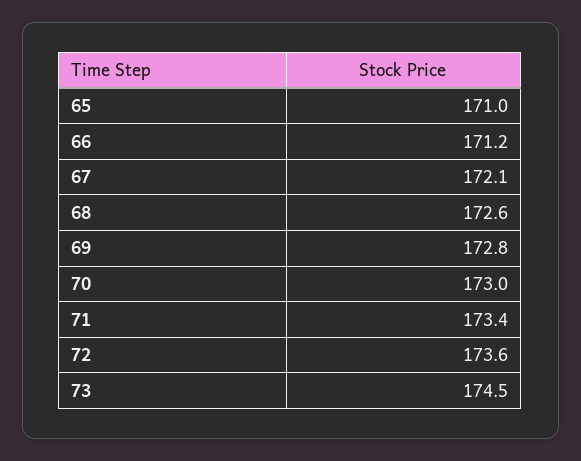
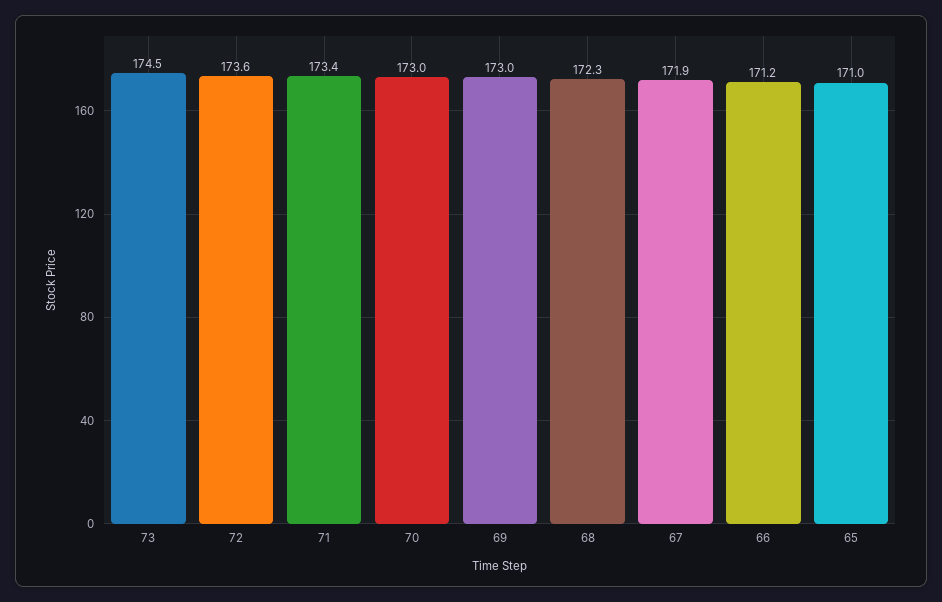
  {
    "65": 171,
    "66": 171.2,
-   "67": 172.1,
+   "67": 171.9,
-   "68": 172.6,
+   "68": 172.3,
-   "69": 172.8,
+   "69": 173,
    "70": 173,
    "71": 173.4,
    "72": 173.6,
    "73": 174.5
  }

